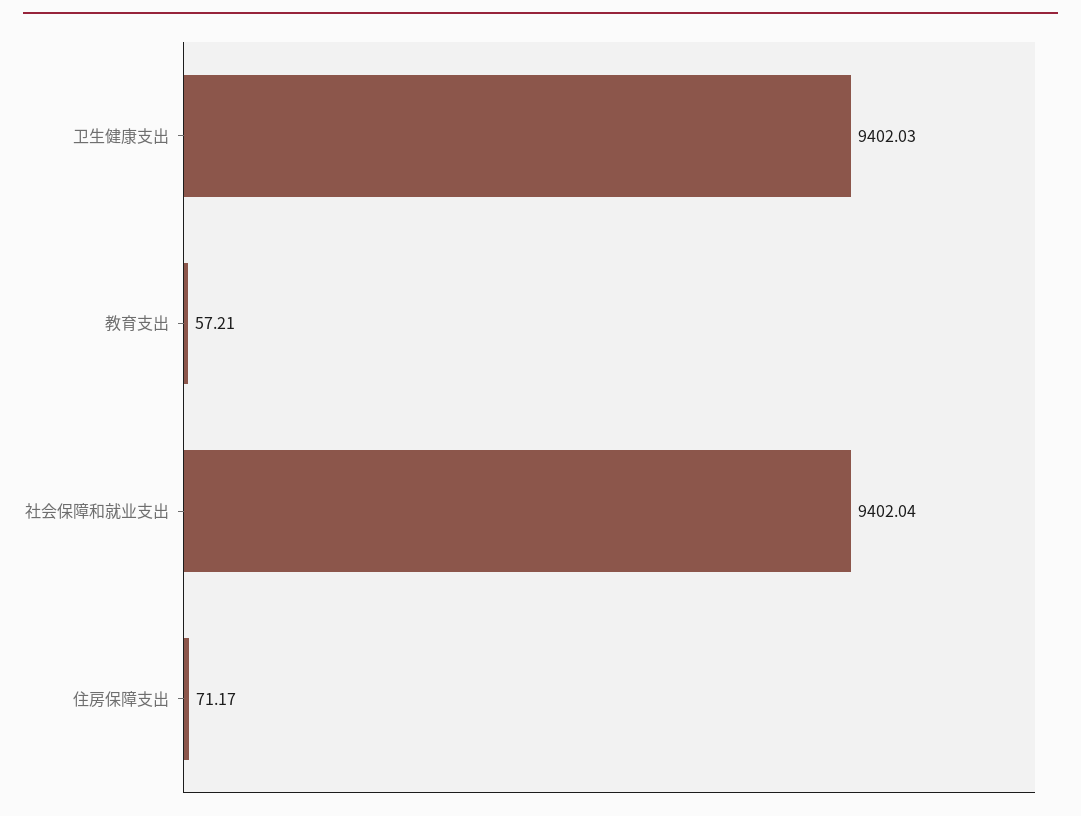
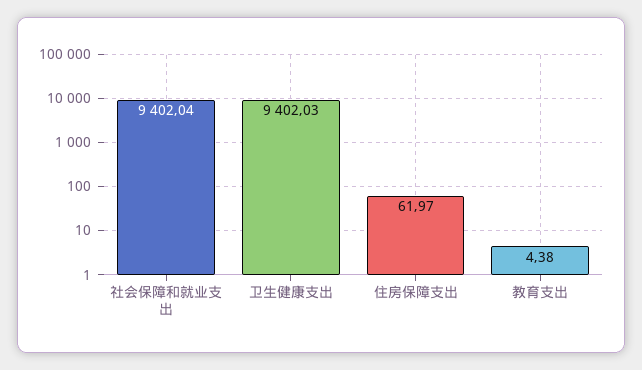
  {
    "卫生健康支出": 9402.03,
-   "教育支出": 57.21,
+   "教育支出": 4.38,
    "社会保障和就业支出": 9402.04,
-   "住房保障支出": 71.17
+   "住房保障支出": 61.97
  }

